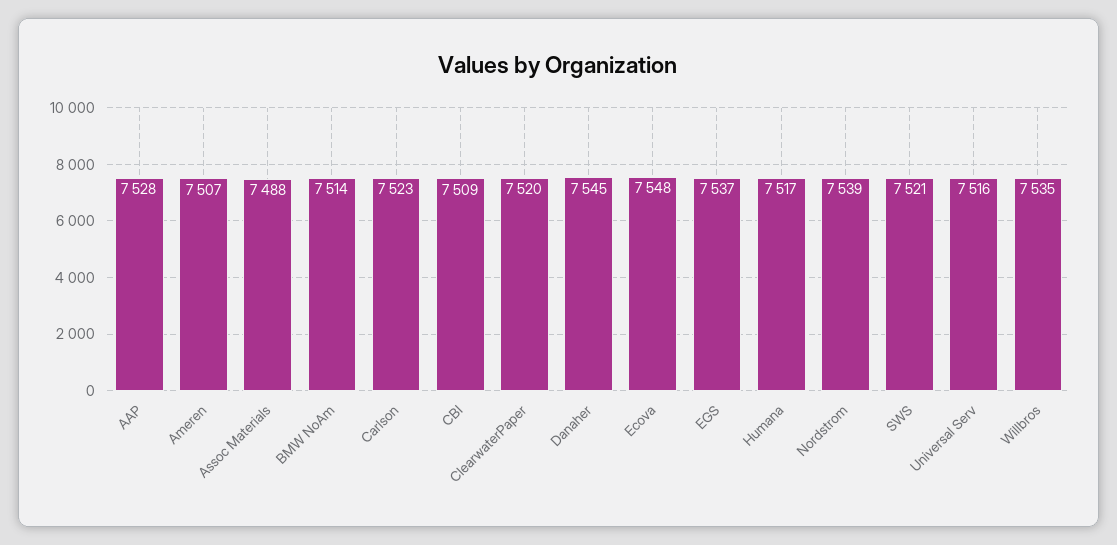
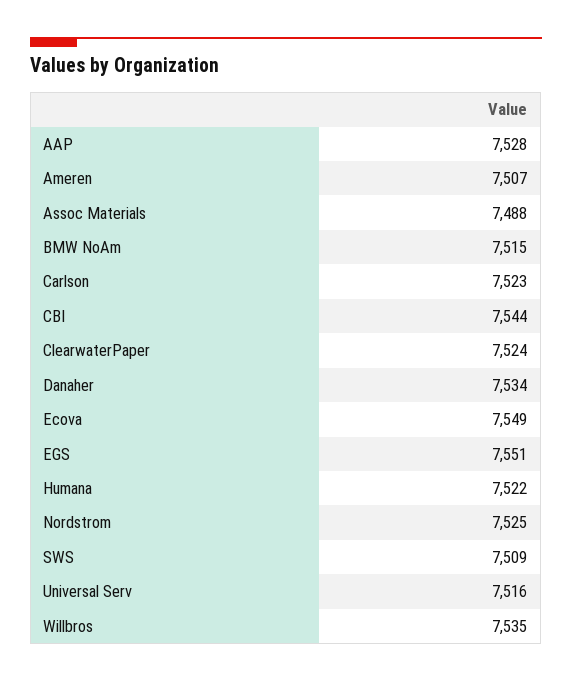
  {
    "AAP": 7528,
    "Ameren": 7507,
    "Assoc Materials": 7488,
-   "BMW NoAm": 7514,
+   "BMW NoAm": 7515,
    "Carlson": 7523,
-   "CBI": 7509,
+   "CBI": 7544,
-   "ClearwaterPaper": 7520,
+   "ClearwaterPaper": 7524,
-   "Danaher": 7545,
+   "Danaher": 7534,
-   "Ecova": 7548,
+   "Ecova": 7549,
-   "EGS": 7537,
+   "EGS": 7551,
-   "Humana": 7517,
+   "Humana": 7522,
-   "Nordstrom": 7539,
+   "Nordstrom": 7525,
-   "SWS": 7521,
+   "SWS": 7509,
    "Universal Serv": 7516,
    "Willbros": 7535
  }

